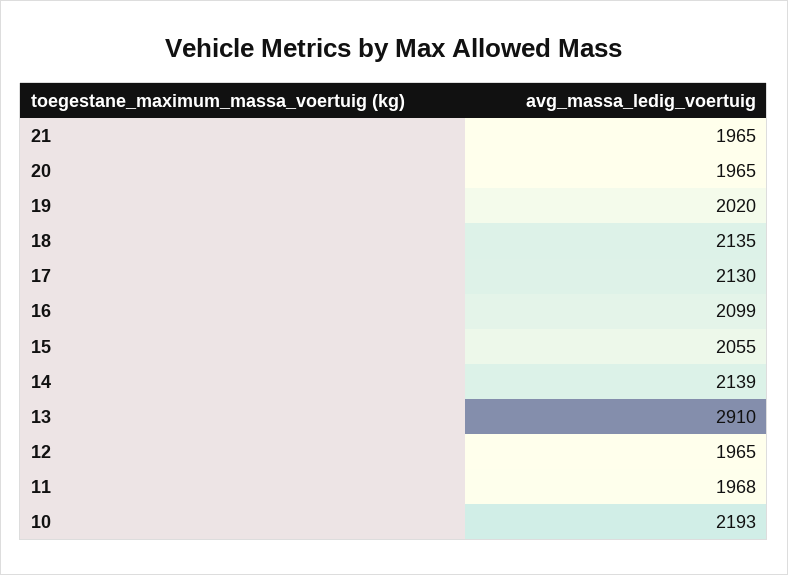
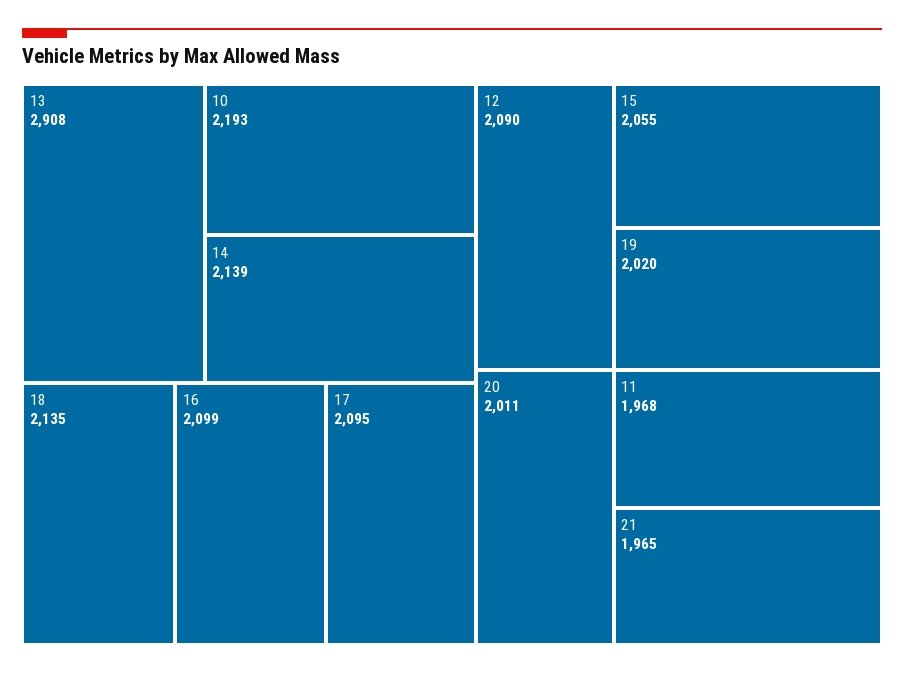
  {
    "21": 1965,
-   "20": 1965,
+   "20": 2011,
    "19": 2020,
    "18": 2135,
-   "17": 2130,
+   "17": 2095,
    "16": 2099,
    "15": 2055,
    "14": 2139,
-   "13": 2910,
+   "13": 2908,
-   "12": 1965,
+   "12": 2090,
    "11": 1968,
    "10": 2193
  }

